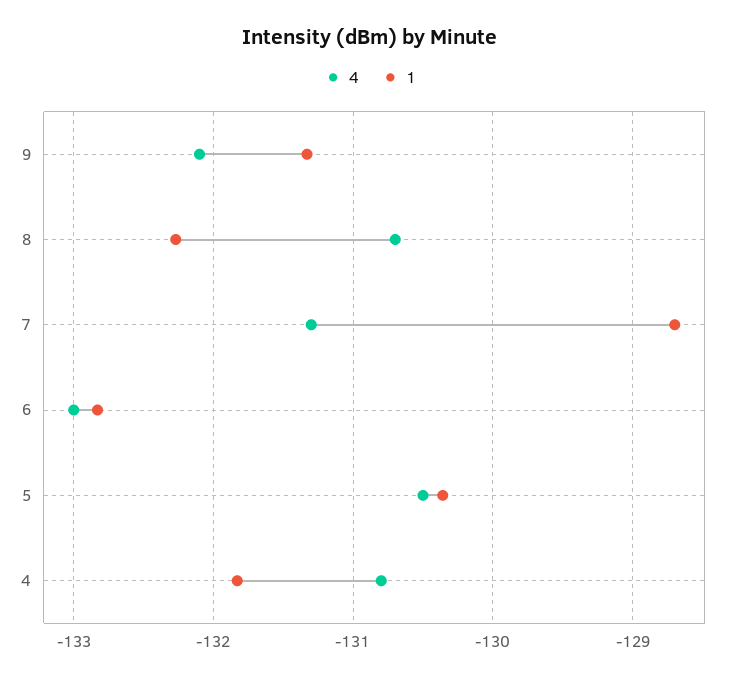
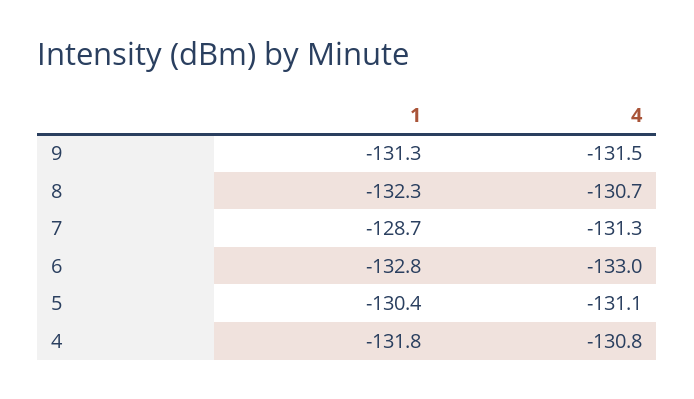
  {
    "4": {
-     "9": -132.1,
+     "9": -131.5,
      "8": -130.7,
      "7": -131.3,
      "6": -133,
-     "5": -130.5,
+     "5": -131.1,
      "4": -130.8
    },
    "1": {
      "9": -131.3,
      "8": -132.3,
      "7": -128.7,
      "6": -132.8,
      "5": -130.4,
      "4": -131.8
    }
  }

